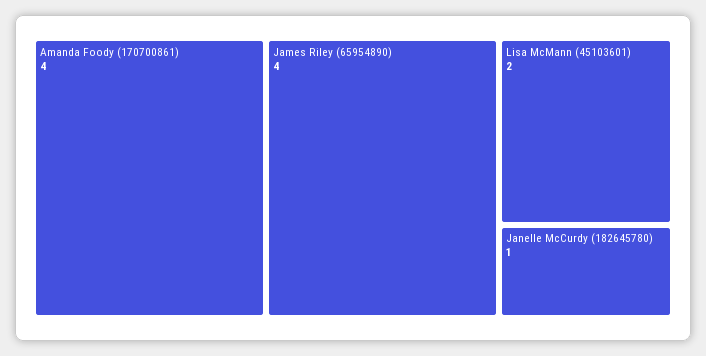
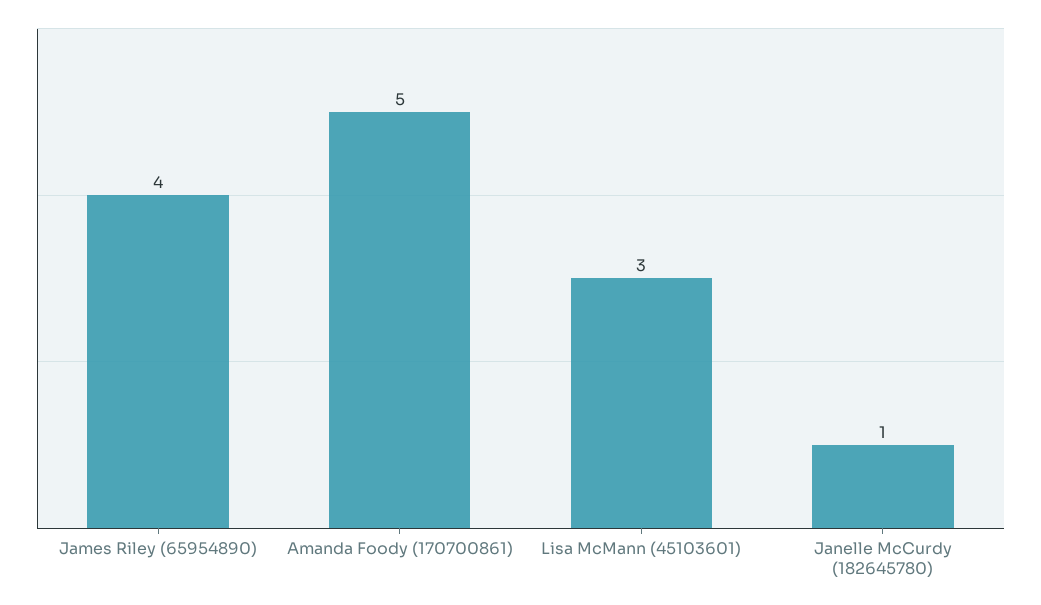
  {
-   "Amanda Foody (170700861)": 4,
+   "Amanda Foody (170700861)": 5,
    "James Riley (65954890)": 4,
-   "Lisa McMann (45103601)": 2,
+   "Lisa McMann (45103601)": 3,
    "Janelle McCurdy (182645780)": 1
  }

